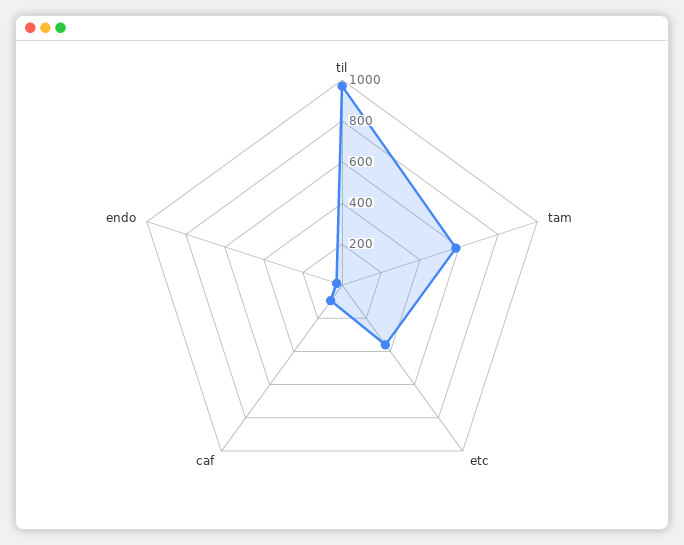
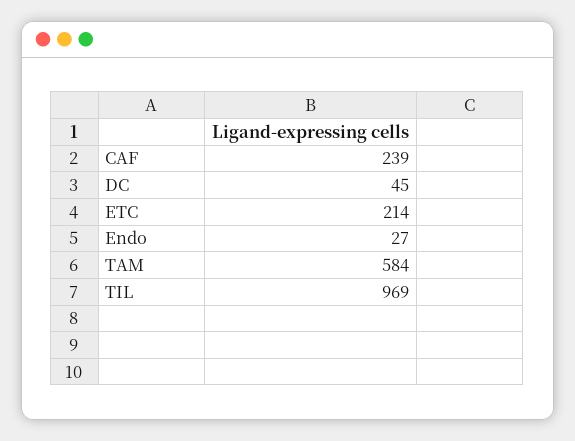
  {
    "til": 969,
    "tam": 584,
-   "etc": 350,
+   "etc": 214,
-   "caf": 100,
+   "caf": 239,
-   "endo": 27
+   "endo": 27,
+   "DC": 45
  }

